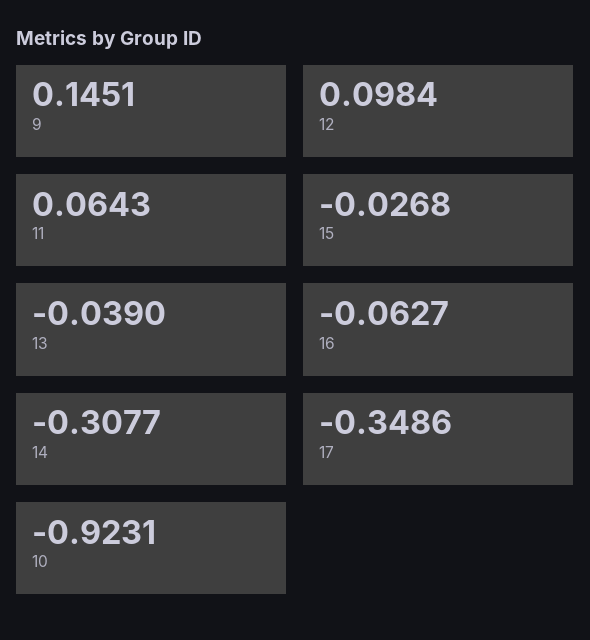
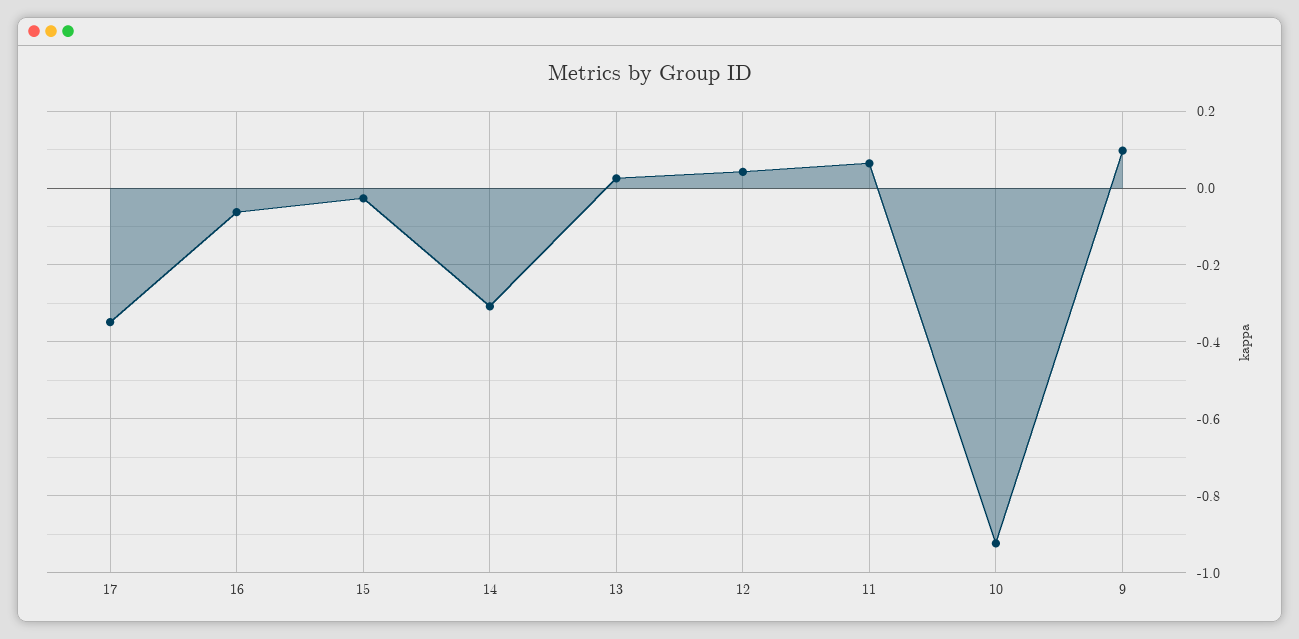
  {
-   "9": 0.1451,
+   "9": 0.1,
-   "12": 0.0984,
+   "12": 0.04,
    "11": 0.0643,
    "15": -0.0268,
-   "13": -0.039,
+   "13": 0.02,
    "16": -0.0627,
    "14": -0.3077,
    "17": -0.3486,
    "10": -0.9231
  }

